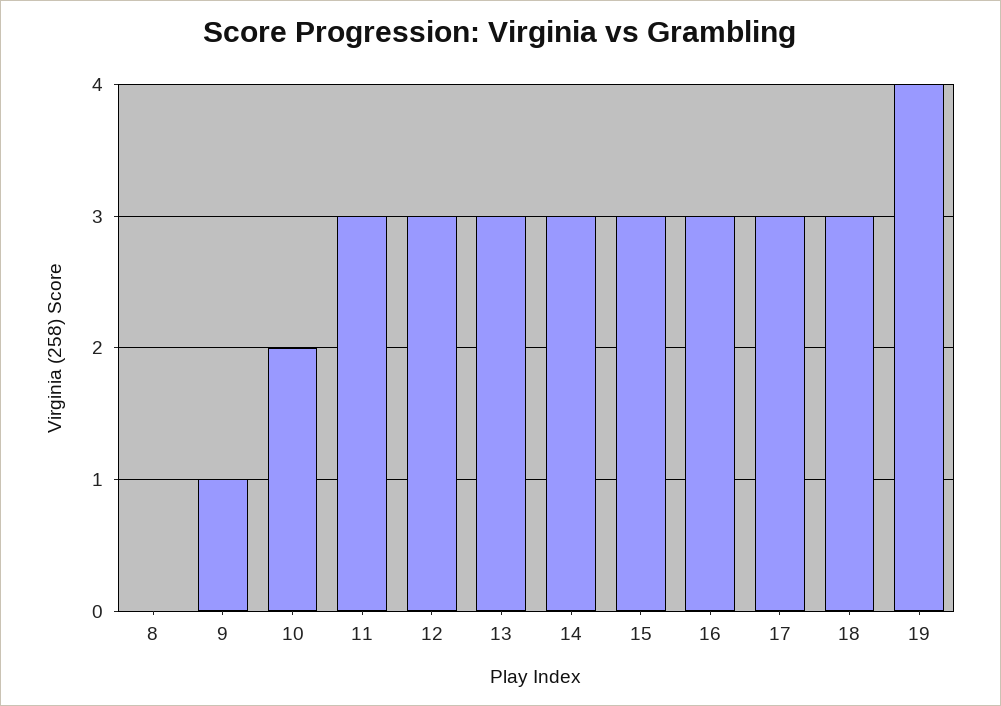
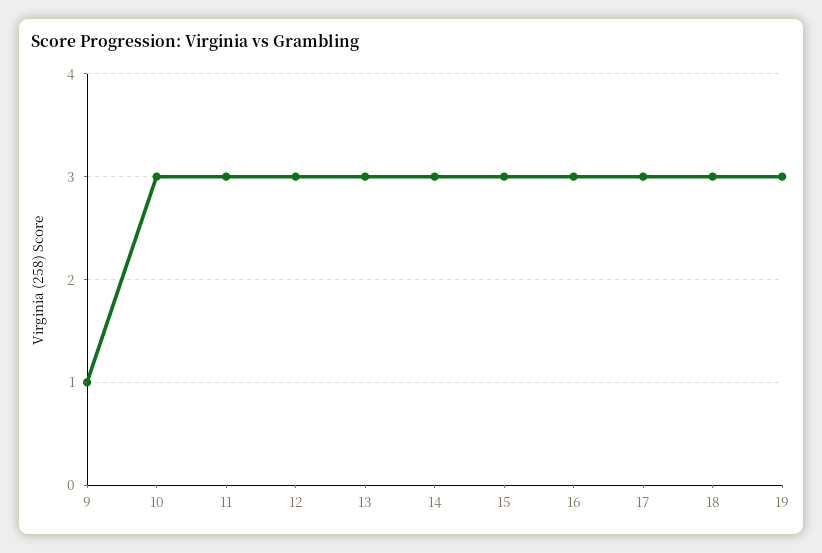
  {
-   "8": 0,
    "9": 1,
-   "10": 2,
+   "10": 3,
    "11": 3,
    "12": 3,
    "13": 3,
    "14": 3,
    "15": 3,
    "16": 3,
    "17": 3,
    "18": 3,
-   "19": 4
+   "19": 3
  }

